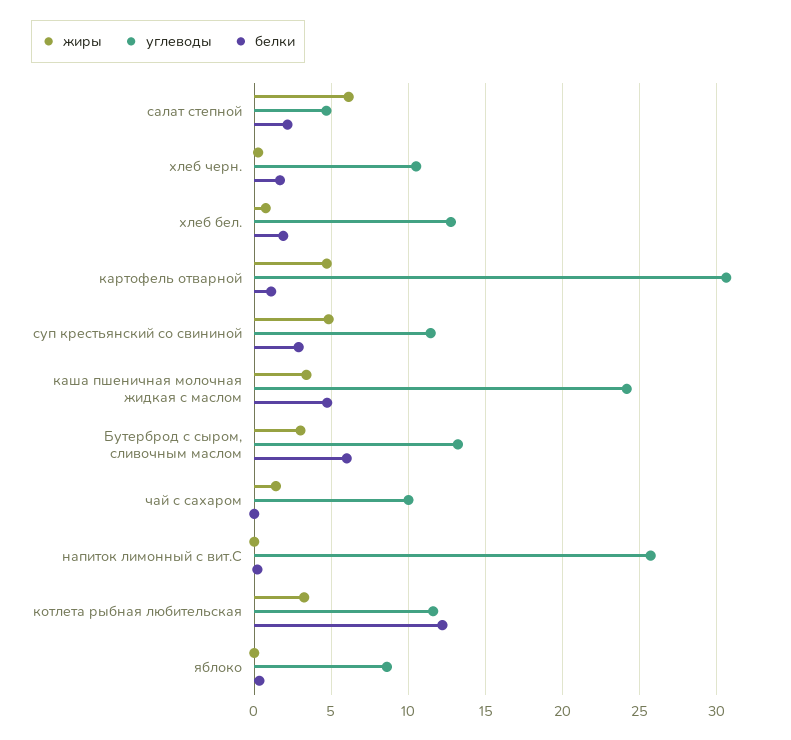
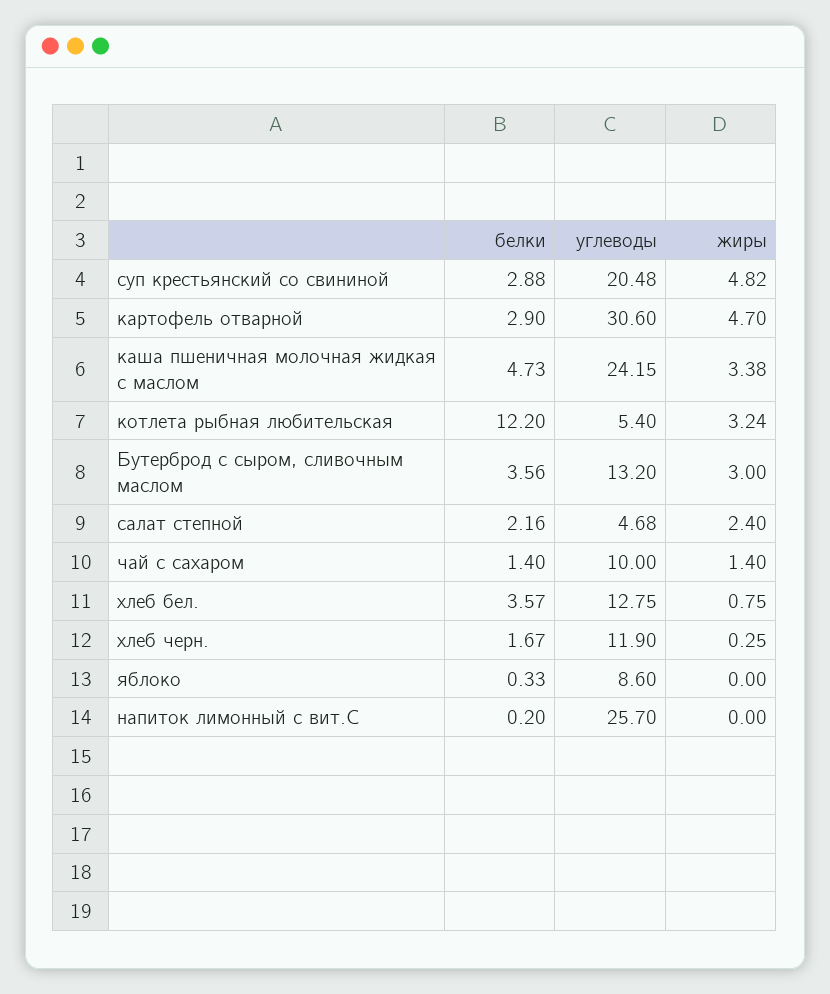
  {
    "жиры": {
-     "салат степной": 6,
+     "салат степной": 2.4,
      "хлеб черн.": 0.25,
      "хлеб бел.": 0.75,
      "картофель отварной": 4.7,
      "суп крестьянский со свининой": 4.82,
      "каша пшеничная молочная жидкая с маслом": 3.38,
      "Бутерброд с сыром, сливочным маслом": 3,
      "чай с сахаром": 1.4,
      "напиток лимонный с вит.С": 0,
      "котлета рыбная любительская": 3.24,
      "яблоко": 0
    },
    "углеводы": {
      "салат степной": 4.68,
-     "хлеб черн.": 10.5,
+     "хлеб черн.": 11.9,
      "хлеб бел.": 12.75,
      "картофель отварной": 30.6,
-     "суп крестьянский со свининой": 11.5,
+     "суп крестьянский со свининой": 20.48,
      "каша пшеничная молочная жидкая с маслом": 24.15,
      "Бутерброд с сыром, сливочным маслом": 13.2,
      "чай с сахаром": 10,
      "напиток лимонный с вит.С": 25.7,
-     "котлета рыбная любительская": 11.5,
+     "котлета рыбная любительская": 5.4,
      "яблоко": 8.6
    },
    "белки": {
      "салат степной": 2.16,
      "хлеб черн.": 1.67,
-     "хлеб бел.": 2,
+     "хлеб бел.": 3.57,
-     "картофель отварной": 1,
+     "картофель отварной": 2.9,
      "суп крестьянский со свининой": 2.88,
      "каша пшеничная молочная жидкая с маслом": 4.73,
-     "Бутерброд с сыром, сливочным маслом": 6,
+     "Бутерброд с сыром, сливочным маслом": 3.56,
-     "чай с сахаром": 0,
+     "чай с сахаром": 1.4,
      "напиток лимонный с вит.С": 0.2,
      "котлета рыбная любительская": 12.2,
      "яблоко": 0.33
    }
  }

